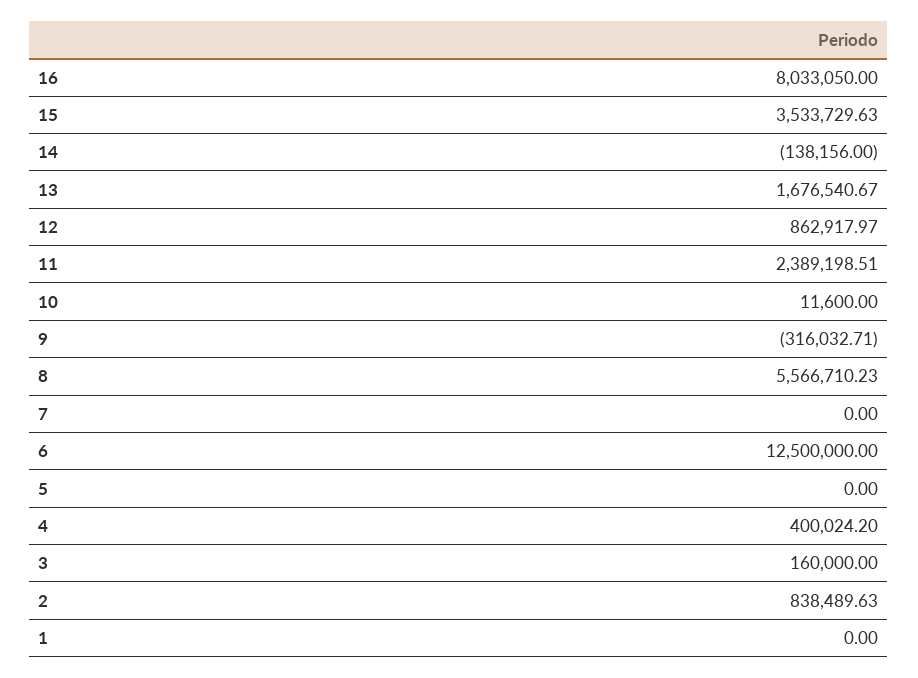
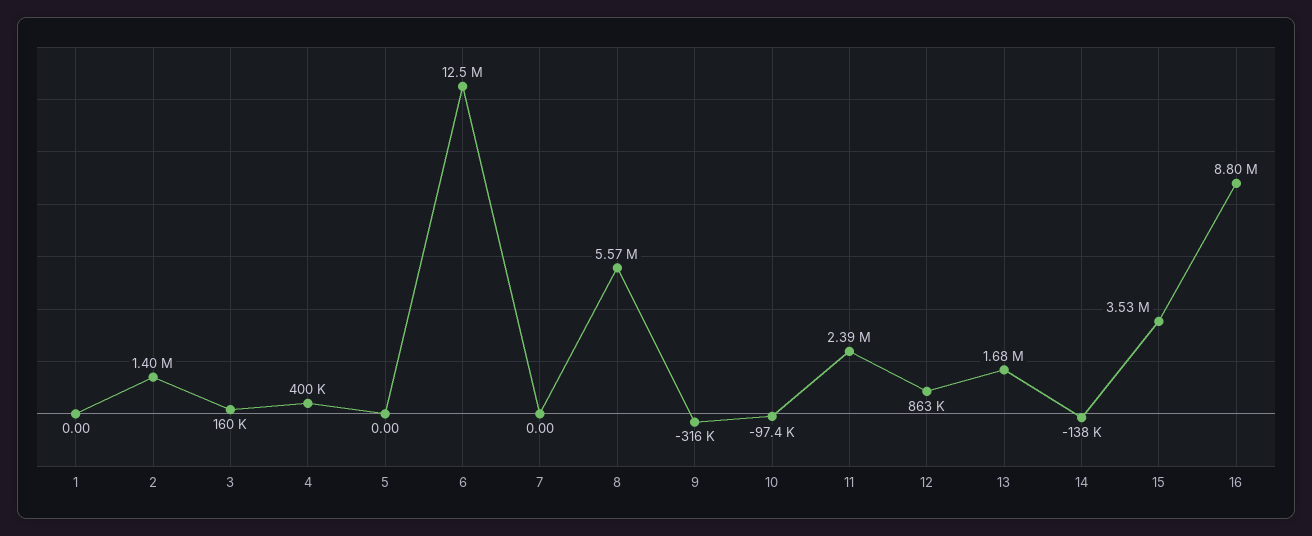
  {
-   "16": 8033050,
+   "16": 8800000,
    "15": 3533729.63,
    "14": -138156,
    "13": 1676540.67,
    "12": 862917.97,
    "11": 2389198.51,
-   "10": 11600,
+   "10": -97400,
    "9": -316032.71,
    "8": 5566710.23,
    "7": 0,
    "6": 12500000,
    "5": 0,
    "4": 400024.2,
    "3": 160000,
-   "2": 838489.63,
+   "2": 1400000,
    "1": 0
  }

